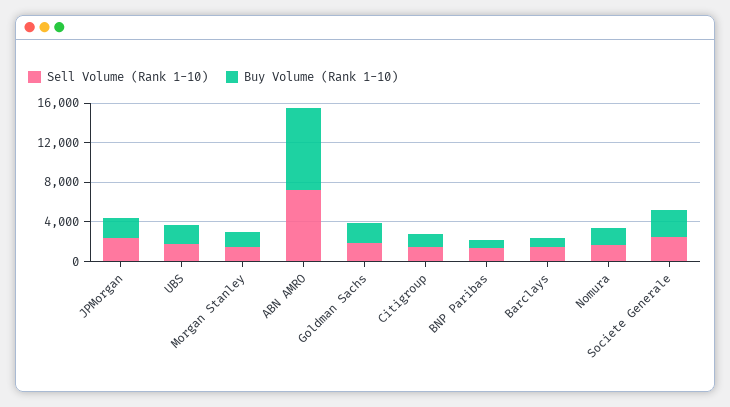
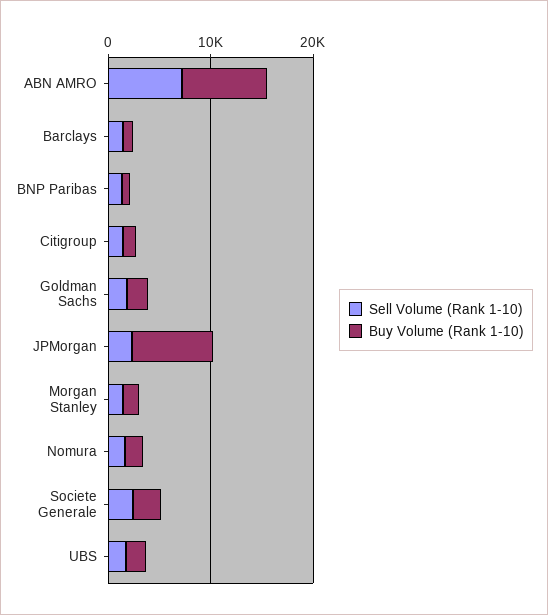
  {
    "Sell Volume (Rank 1-10)": {
      "JPMorgan": 2000,
      "UBS": 2000,
      "Morgan Stanley": 1000,
      "ABN AMRO": 7000,
      "Goldman Sachs": 2000,
      "Citigroup": 1000,
      "BNP Paribas": 1000,
      "Barclays": 1000,
      "Nomura": 2000,
      "Societe Generale": 2000
    },
    "Buy Volume (Rank 1-10)": {
-     "JPMorgan": 2000,
+     "JPMorgan": 8000,
      "UBS": 2000,
      "Morgan Stanley": 1000,
      "ABN AMRO": 8000,
      "Goldman Sachs": 2000,
      "Citigroup": 1000,
      "BNP Paribas": 1000,
      "Barclays": 1000,
      "Nomura": 2000,
      "Societe Generale": 3000
    }
  }

